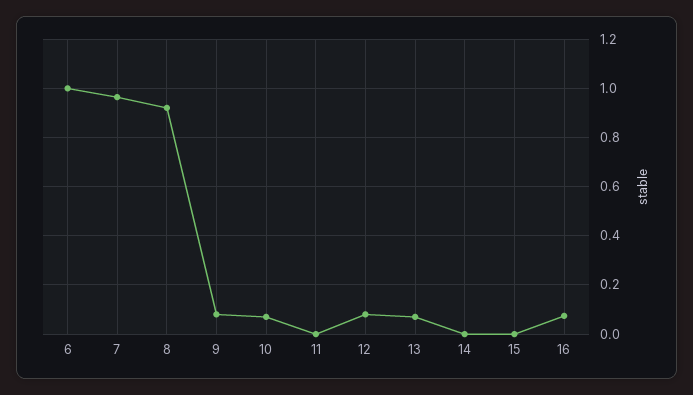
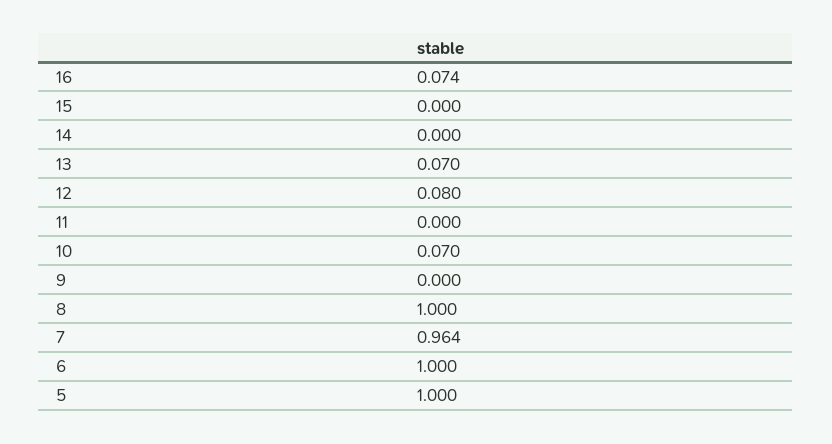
  {
    "6": 1,
    "7": 0.964,
-   "8": 0.925,
+   "8": 1,
-   "9": 0.075,
+   "9": 0,
    "10": 0.07,
    "11": 0,
    "12": 0.08,
    "13": 0.07,
    "14": 0,
    "15": 0,
-   "16": 0.074
+   "16": 0.074,
+   "5": 1
  }

